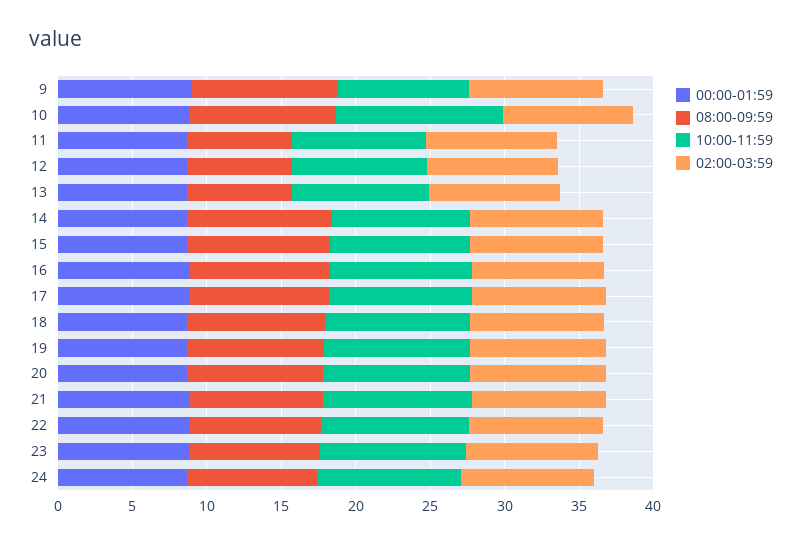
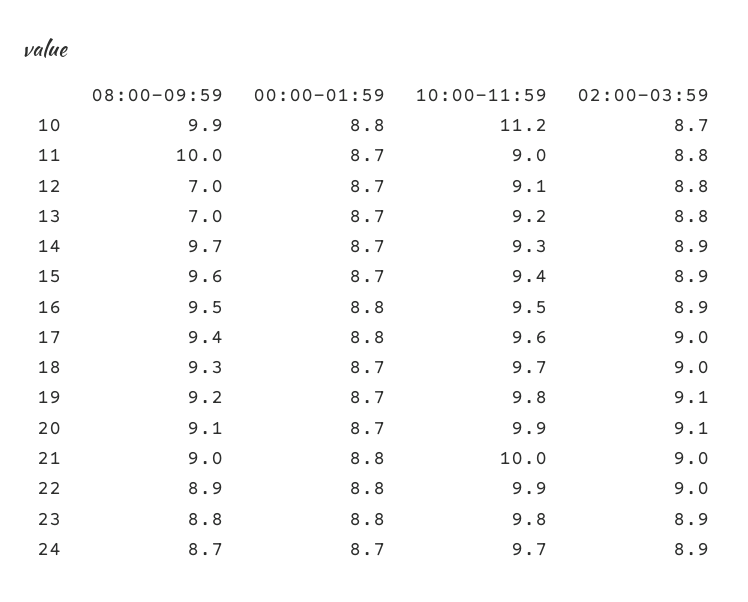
  {
    "00:00-01:59": {
-     "9": 9,
      "10": 8.8,
      "11": 8.7,
      "12": 8.7,
      "13": 8.7,
      "14": 8.7,
      "15": 8.7,
      "16": 8.8,
      "17": 8.8,
      "18": 8.7,
      "19": 8.7,
      "20": 8.7,
      "21": 8.8,
      "22": 8.8,
      "23": 8.8,
      "24": 8.7
    },
    "08:00-09:59": {
-     "9": 10,
      "10": 9.9,
-     "11": 7,
+     "11": 10,
      "12": 7,
      "13": 7,
      "14": 9.7,
      "15": 9.6,
      "16": 9.5,
      "17": 9.4,
      "18": 9.3,
      "19": 9.2,
      "20": 9.1,
      "21": 9,
      "22": 8.9,
      "23": 8.8,
      "24": 8.7
    },
    "10:00-11:59": {
-     "9": 9,
      "10": 11.2,
      "11": 9,
      "12": 9.1,
      "13": 9.2,
      "14": 9.3,
      "15": 9.4,
      "16": 9.5,
      "17": 9.6,
      "18": 9.7,
      "19": 9.8,
      "20": 9.9,
      "21": 10,
      "22": 9.9,
      "23": 9.8,
      "24": 9.7
    },
    "02:00-03:59": {
-     "9": 9,
      "10": 8.7,
      "11": 8.8,
      "12": 8.8,
      "13": 8.8,
      "14": 8.9,
      "15": 8.9,
      "16": 8.9,
      "17": 9,
      "18": 9,
      "19": 9.1,
      "20": 9.1,
      "21": 9,
      "22": 9,
      "23": 8.9,
      "24": 8.9
    }
  }

